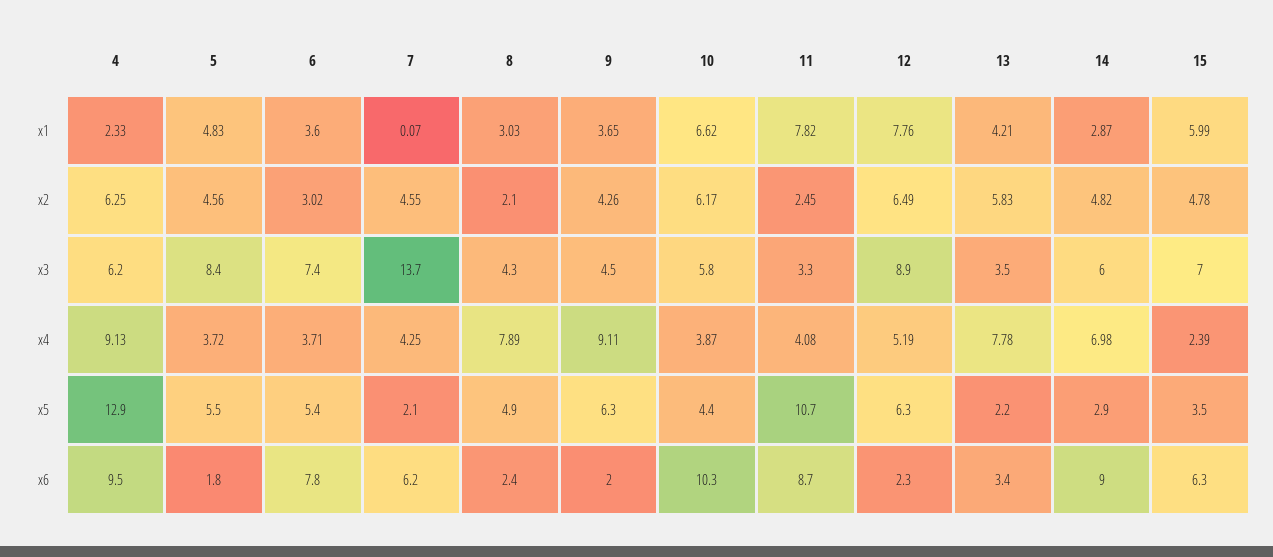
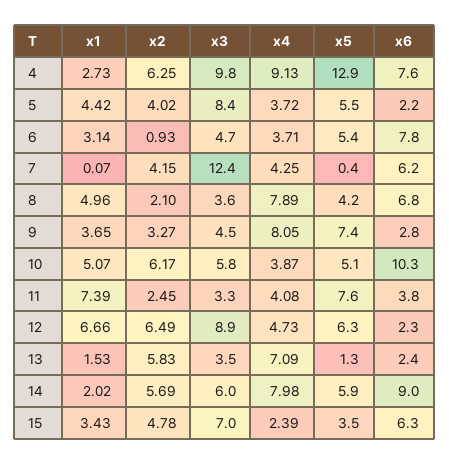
  {
    "4": {
-     "x1": 2.33,
+     "x1": 2.73,
      "x2": 6.25,
-     "x3": 6.2,
+     "x3": 9.8,
      "x4": 9.13,
      "x5": 12.9,
-     "x6": 9.5
+     "x6": 7.6
    },
    "5": {
-     "x1": 4.83,
+     "x1": 4.42,
-     "x2": 4.56,
+     "x2": 4.02,
      "x3": 8.4,
      "x4": 3.72,
      "x5": 5.5,
-     "x6": 1.8
+     "x6": 2.2
    },
    "6": {
-     "x1": 3.6,
+     "x1": 3.14,
-     "x2": 3.02,
+     "x2": 0.93,
-     "x3": 7.4,
+     "x3": 4.7,
      "x4": 3.71,
      "x5": 5.4,
      "x6": 7.8
    },
    "7": {
      "x1": 0.07,
-     "x2": 4.55,
+     "x2": 4.15,
-     "x3": 13.7,
+     "x3": 12.4,
      "x4": 4.25,
-     "x5": 2.1,
+     "x5": 0.4,
      "x6": 6.2
    },
    "8": {
-     "x1": 3.03,
+     "x1": 4.96,
      "x2": 2.1,
-     "x3": 4.3,
+     "x3": 3.6,
      "x4": 7.89,
-     "x5": 4.9,
+     "x5": 4.2,
-     "x6": 2.4
+     "x6": 6.8
    },
    "9": {
      "x1": 3.65,
-     "x2": 4.26,
+     "x2": 3.27,
      "x3": 4.5,
-     "x4": 9.11,
+     "x4": 8.05,
-     "x5": 6.3,
+     "x5": 7.4,
-     "x6": 2
+     "x6": 2.8
    },
    "10": {
-     "x1": 6.62,
+     "x1": 5.07,
      "x2": 6.17,
      "x3": 5.8,
      "x4": 3.87,
-     "x5": 4.4,
+     "x5": 5.1,
      "x6": 10.3
    },
    "11": {
-     "x1": 7.82,
+     "x1": 7.39,
      "x2": 2.45,
      "x3": 3.3,
      "x4": 4.08,
-     "x5": 10.7,
+     "x5": 7.6,
-     "x6": 8.7
+     "x6": 3.8
    },
    "12": {
-     "x1": 7.76,
+     "x1": 6.66,
      "x2": 6.49,
      "x3": 8.9,
-     "x4": 5.19,
+     "x4": 4.73,
      "x5": 6.3,
      "x6": 2.3
    },
    "13": {
-     "x1": 4.21,
+     "x1": 1.53,
      "x2": 5.83,
      "x3": 3.5,
-     "x4": 7.78,
+     "x4": 7.09,
-     "x5": 2.2,
+     "x5": 1.3,
-     "x6": 3.4
+     "x6": 2.4
    },
    "14": {
-     "x1": 2.87,
+     "x1": 2.02,
-     "x2": 4.82,
+     "x2": 5.69,
      "x3": 6,
-     "x4": 6.98,
+     "x4": 7.98,
-     "x5": 2.9,
+     "x5": 5.9,
      "x6": 9
    },
    "15": {
-     "x1": 5.99,
+     "x1": 3.43,
      "x2": 4.78,
      "x3": 7,
      "x4": 2.39,
      "x5": 3.5,
      "x6": 6.3
    }
  }

